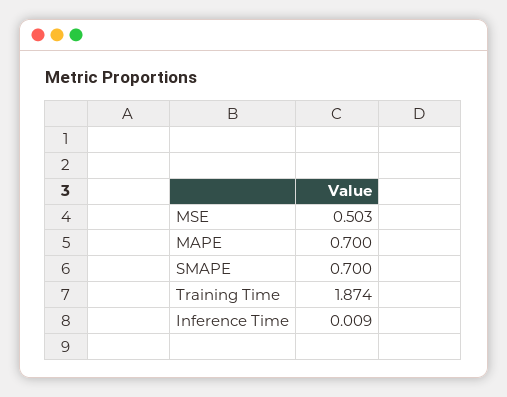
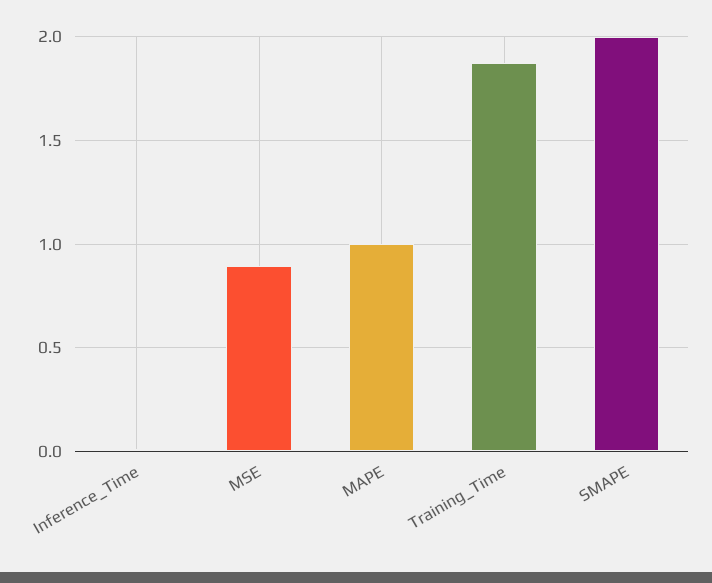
  {
-   "MSE": 0.503,
+   "MSE": 0.9,
-   "MAPE": 0.7,
+   "MAPE": 1,
-   "SMAPE": 0.7,
+   "SMAPE": 2,
    "Training Time": 1.874,
    "Inference Time": 0.009
  }

